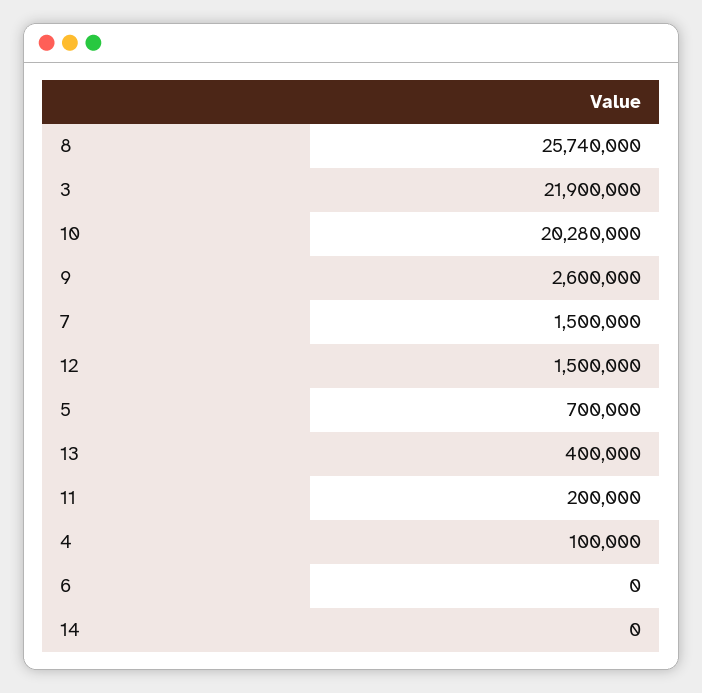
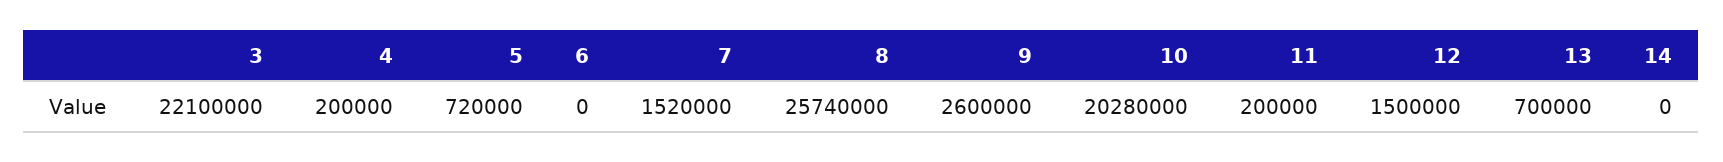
  {
    "8": 25740000,
-   "3": 21900000,
+   "3": 22100000,
    "10": 20280000,
    "9": 2600000,
-   "7": 1500000,
+   "7": 1520000,
    "12": 1500000,
-   "5": 700000,
+   "5": 720000,
-   "13": 400000,
+   "13": 700000,
    "11": 200000,
-   "4": 100000,
+   "4": 200000,
    "6": 0,
    "14": 0
  }

